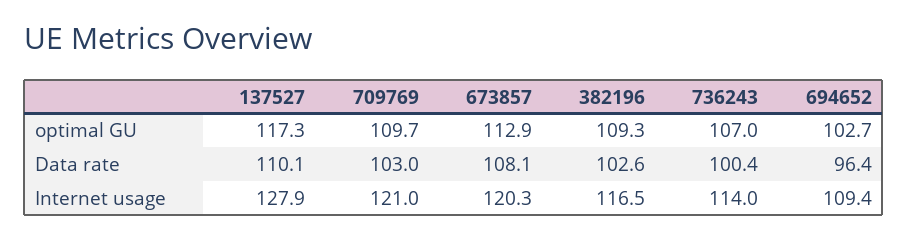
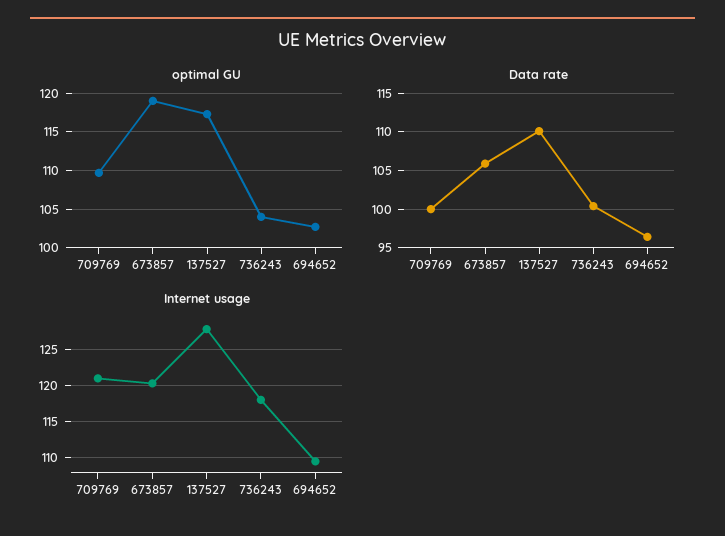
  {
    "optimal GU": {
      "137527": 117.3,
      "709769": 109.7,
-     "673857": 112.9,
+     "673857": 119,
-     "382196": 109.3,
-     "736243": 107,
+     "736243": 104,
      "694652": 102.7
    },
    "Data rate": {
      "137527": 110.1,
-     "709769": 103,
+     "709769": 100,
-     "673857": 108.1,
+     "673857": 106,
-     "382196": 102.6,
      "736243": 100.4,
      "694652": 96.4
    },
    "Internet usage": {
      "137527": 127.9,
      "709769": 121,
      "673857": 120.3,
-     "382196": 116.5,
-     "736243": 114,
+     "736243": 118,
      "694652": 109.4
    }
  }

